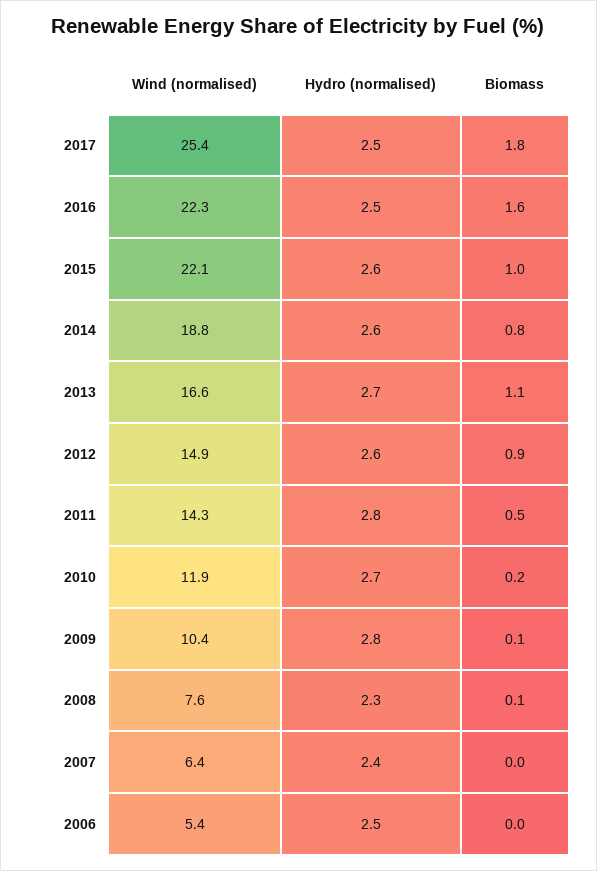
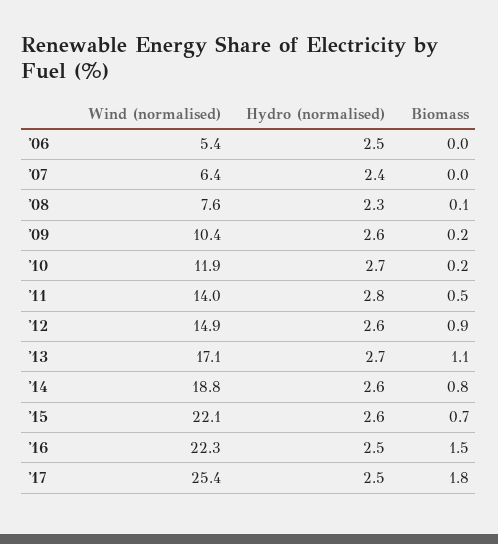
  {
    "Wind (normalised)": {
      "2017": 25.4,
      "2016": 22.3,
      "2015": 22.1,
      "2014": 18.8,
-     "2013": 16.6,
+     "2013": 17.1,
      "2012": 14.9,
-     "2011": 14.3,
+     "2011": 14,
      "2010": 11.9,
      "2009": 10.4,
      "2008": 7.6,
      "2007": 6.4,
      "2006": 5.4
    },
    "Hydro (normalised)": {
      "2017": 2.5,
      "2016": 2.5,
      "2015": 2.6,
      "2014": 2.6,
      "2013": 2.7,
      "2012": 2.6,
      "2011": 2.8,
      "2010": 2.7,
-     "2009": 2.8,
+     "2009": 2.6,
      "2008": 2.3,
      "2007": 2.4,
      "2006": 2.5
    },
    "Biomass": {
      "2017": 1.8,
-     "2016": 1.6,
+     "2016": 1.5,
-     "2015": 1,
+     "2015": 0.7,
      "2014": 0.8,
      "2013": 1.1,
      "2012": 0.9,
      "2011": 0.5,
      "2010": 0.2,
-     "2009": 0.1,
+     "2009": 0.2,
      "2008": 0.1,
      "2007": 0,
      "2006": 0
    }
  }

